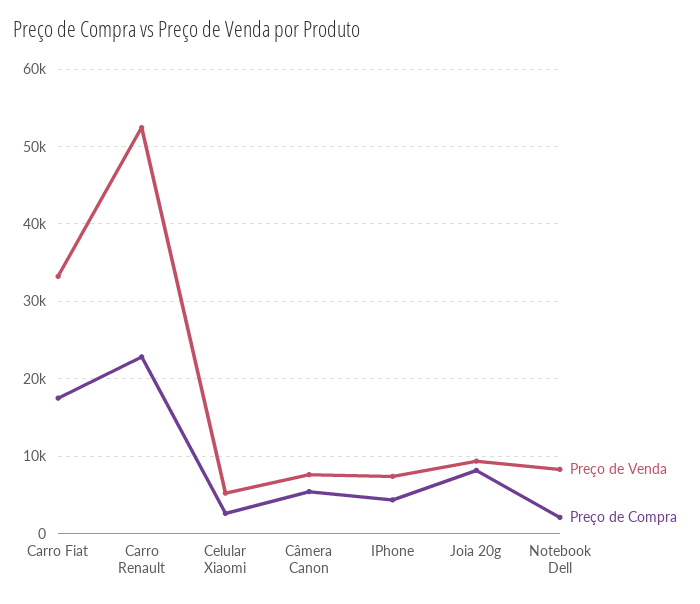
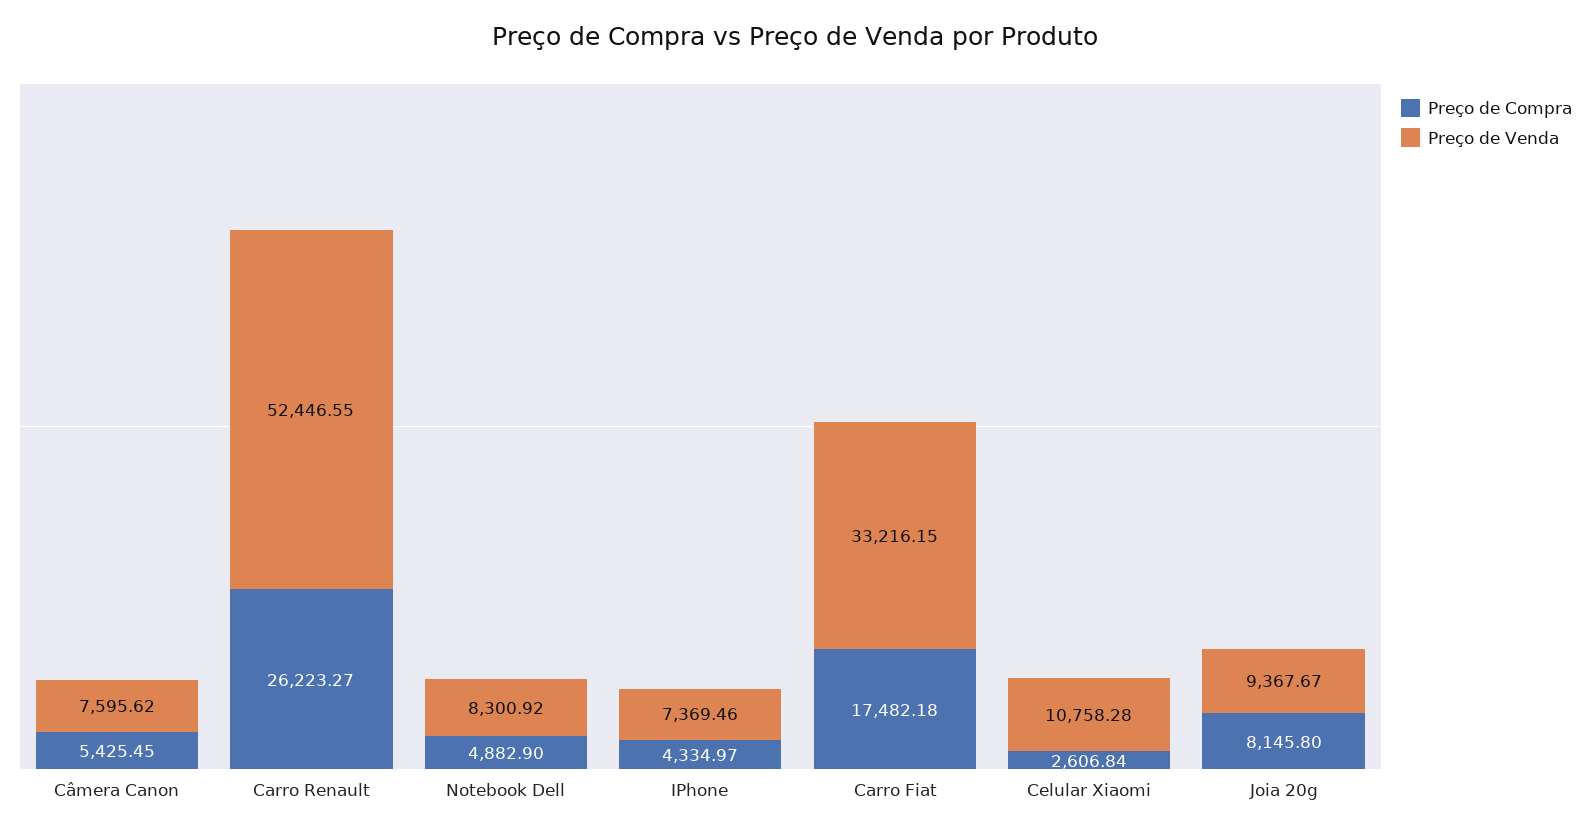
  {
    "Preço de Venda": {
      "Carro Fiat": 33216.15,
      "Carro Renault": 52446.55,
-     "Celular Xiaomi": 5000,
+     "Celular Xiaomi": 10758.28,
      "Câmera Canon": 7595.62,
      "IPhone": 7369.46,
      "Joia 20g": 9367.67,
      "Notebook Dell": 8300.92
    },
    "Preço de Compra": {
      "Carro Fiat": 17482.18,
-     "Carro Renault": 23000,
+     "Carro Renault": 26223.27,
      "Celular Xiaomi": 2606.84,
      "Câmera Canon": 5425.45,
      "IPhone": 4334.97,
      "Joia 20g": 8145.8,
-     "Notebook Dell": 2000
+     "Notebook Dell": 4882.9
    }
  }

